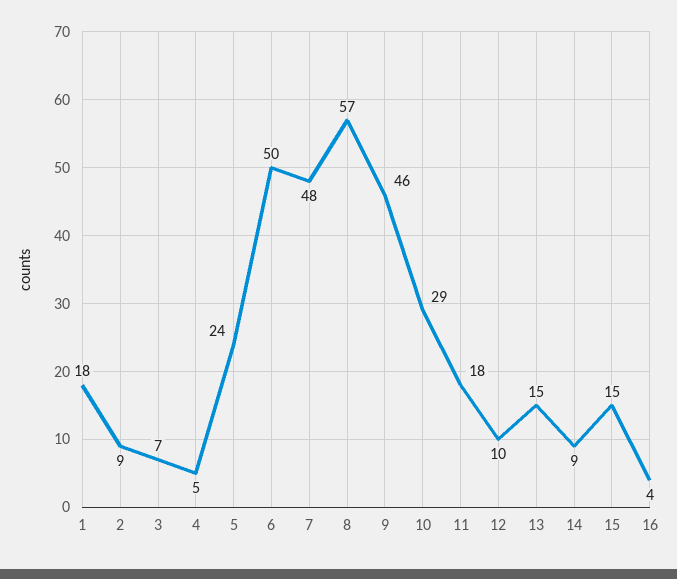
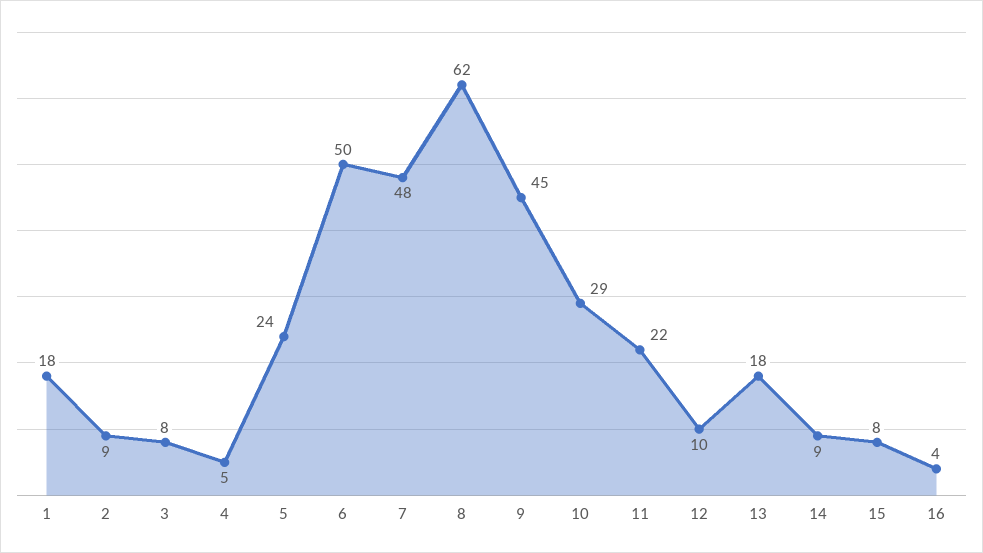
  {
    "1": 18,
    "2": 9,
-   "3": 7,
+   "3": 8,
    "4": 5,
    "5": 24,
    "6": 50,
    "7": 48,
-   "8": 57,
+   "8": 62,
-   "9": 46,
+   "9": 45,
    "10": 29,
-   "11": 18,
+   "11": 22,
    "12": 10,
-   "13": 15,
+   "13": 18,
    "14": 9,
-   "15": 15,
+   "15": 8,
    "16": 4
  }

